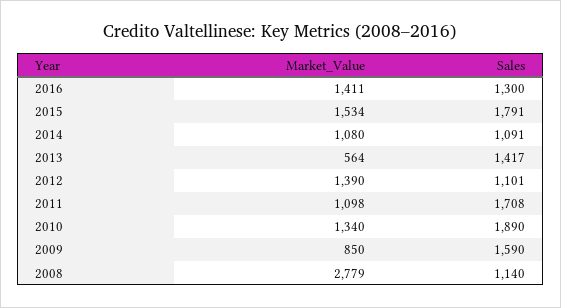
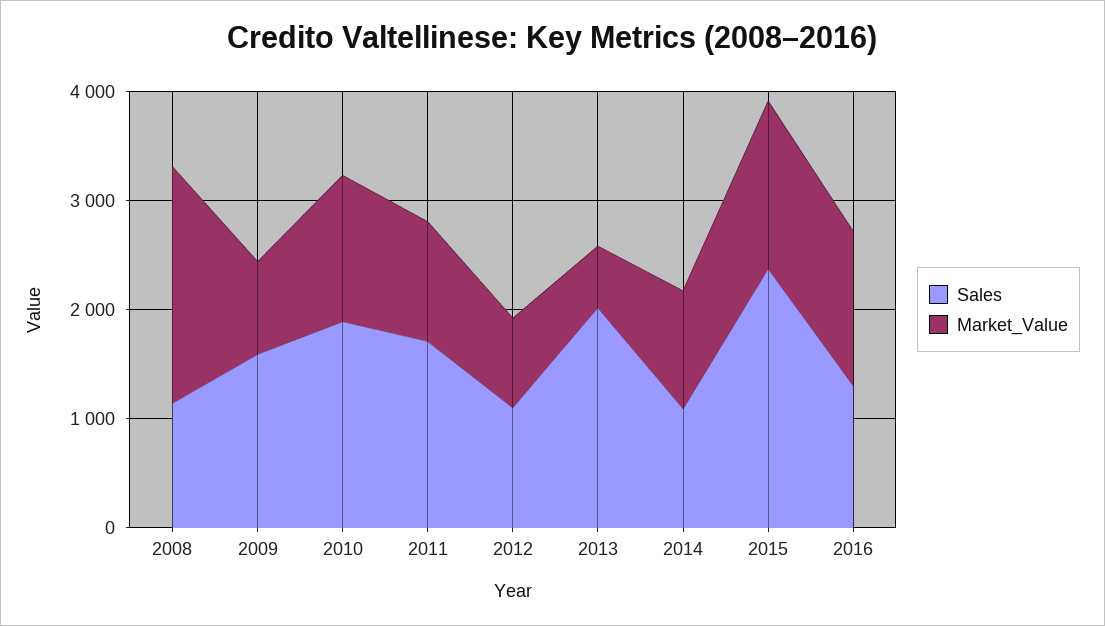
  {
    "Market_Value": {
      "2016": 1411,
      "2015": 1534,
      "2014": 1080,
      "2013": 564,
-     "2012": 1390,
+     "2012": 800,
      "2011": 1098,
      "2010": 1340,
      "2009": 850,
-     "2008": 2779
+     "2008": 2200
    },
    "Sales": {
      "2016": 1300,
-     "2015": 1791,
+     "2015": 2400,
      "2014": 1091,
-     "2013": 1417,
+     "2013": 2000,
      "2012": 1101,
      "2011": 1708,
      "2010": 1890,
      "2009": 1590,
      "2008": 1140
    }
  }

